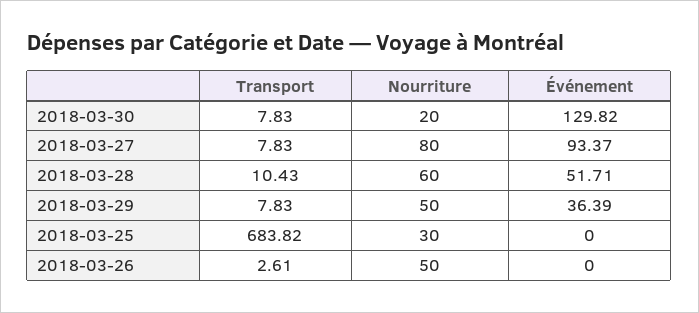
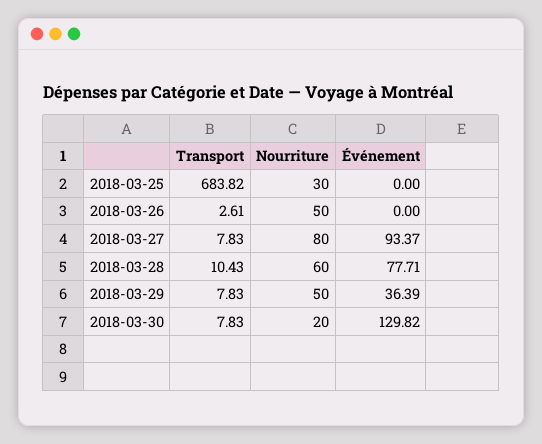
  {
    "Transport": {
      "2018-03-30": 7.83,
      "2018-03-27": 7.83,
      "2018-03-28": 10.43,
      "2018-03-29": 7.83,
      "2018-03-25": 683.82,
      "2018-03-26": 2.61
    },
    "Nourriture": {
      "2018-03-30": 20,
      "2018-03-27": 80,
      "2018-03-28": 60,
      "2018-03-29": 50,
      "2018-03-25": 30,
      "2018-03-26": 50
    },
    "Événement": {
      "2018-03-30": 129.82,
      "2018-03-27": 93.37,
-     "2018-03-28": 51.71,
+     "2018-03-28": 77.71,
      "2018-03-29": 36.39,
      "2018-03-25": 0,
      "2018-03-26": 0
    }
  }

